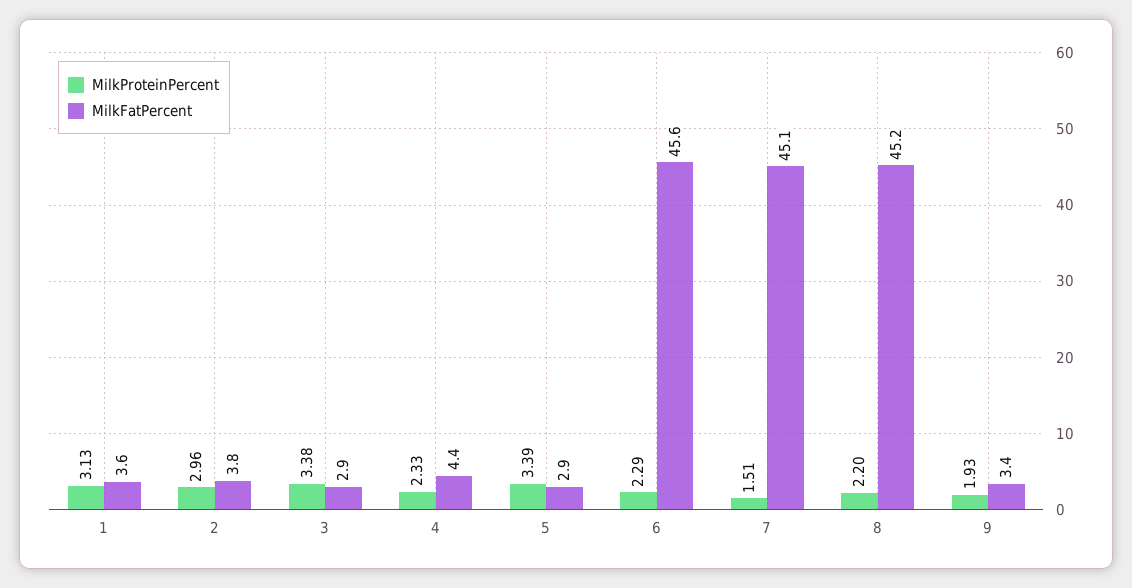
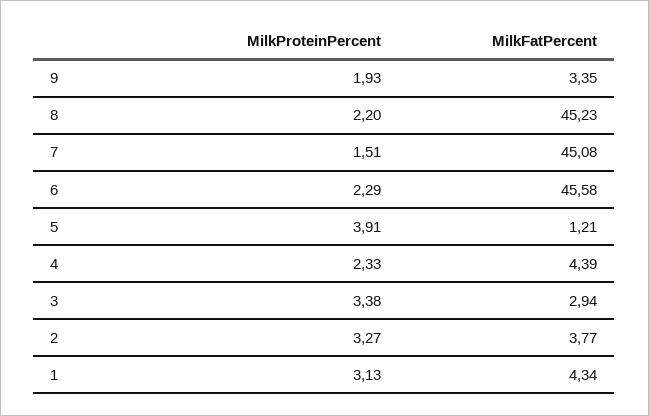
  {
    "MilkProteinPercent": {
      "1": 3.13,
-     "2": 2.96,
+     "2": 3.27,
      "3": 3.38,
      "4": 2.33,
-     "5": 3.39,
+     "5": 3.91,
      "6": 2.29,
      "7": 1.51,
      "8": 2.2,
      "9": 1.93
    },
    "MilkFatPercent": {
-     "1": 3.6,
+     "1": 4.34,
      "2": 3.77,
      "3": 2.94,
      "4": 4.39,
-     "5": 2.9,
+     "5": 1.21,
      "6": 45.58,
      "7": 45.08,
      "8": 45.23,
      "9": 3.35
    }
  }

